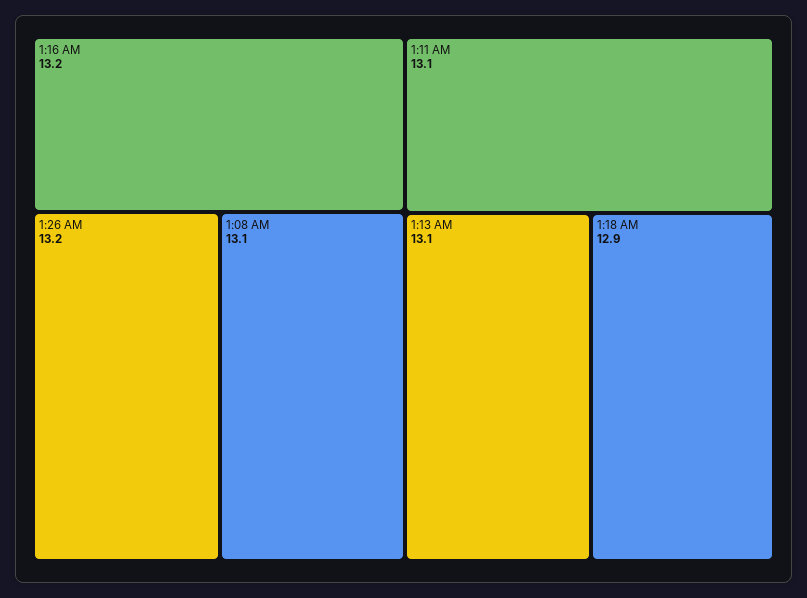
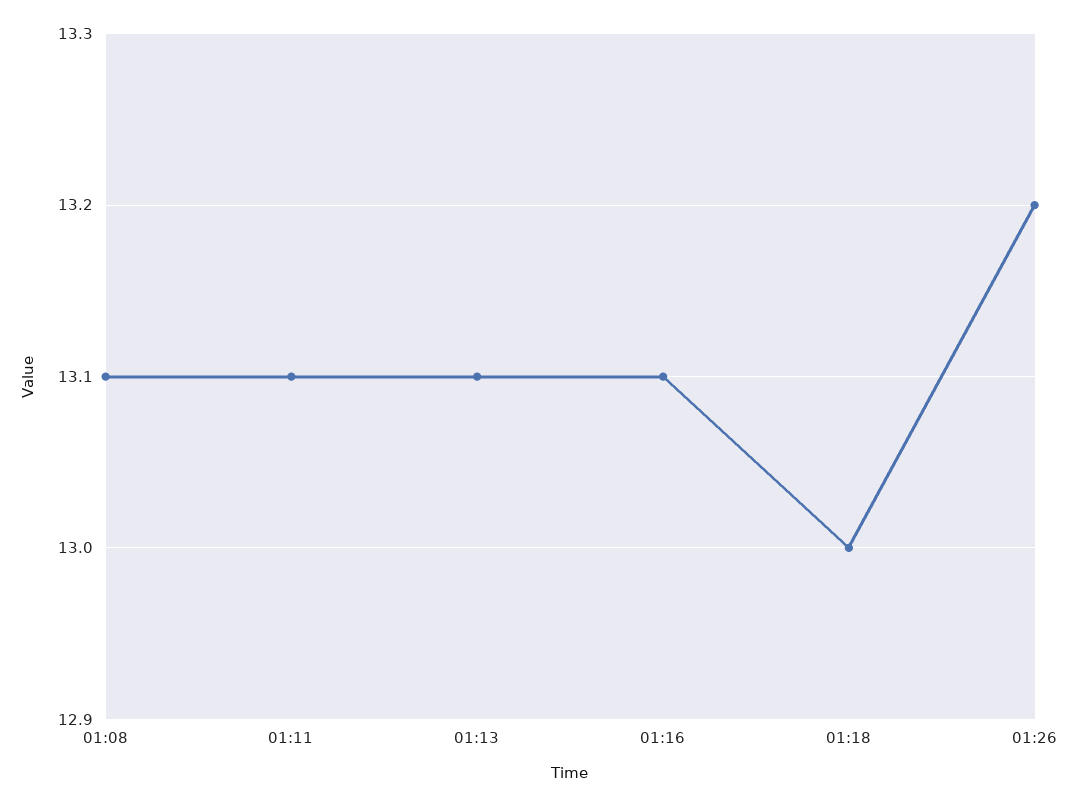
  {
-   "1:16 AM": 13.2,
+   "1:16 AM": 13.1,
    "1:26 AM": 13.2,
    "1:08 AM": 13.1,
    "1:11 AM": 13.1,
    "1:13 AM": 13.1,
-   "1:18 AM": 12.9
+   "1:18 AM": 13
  }

